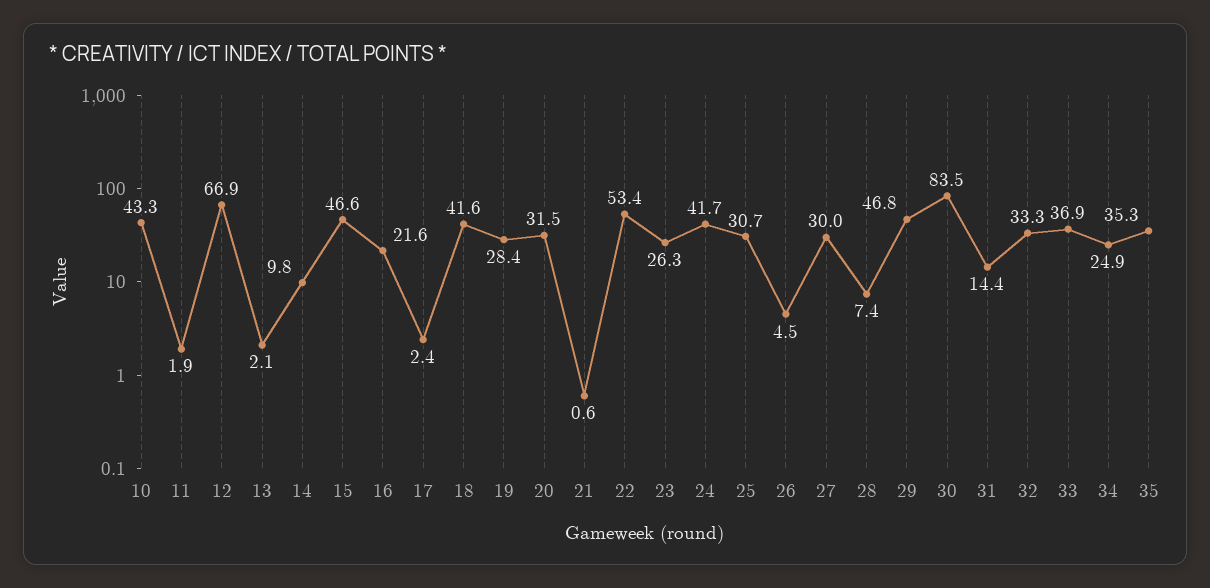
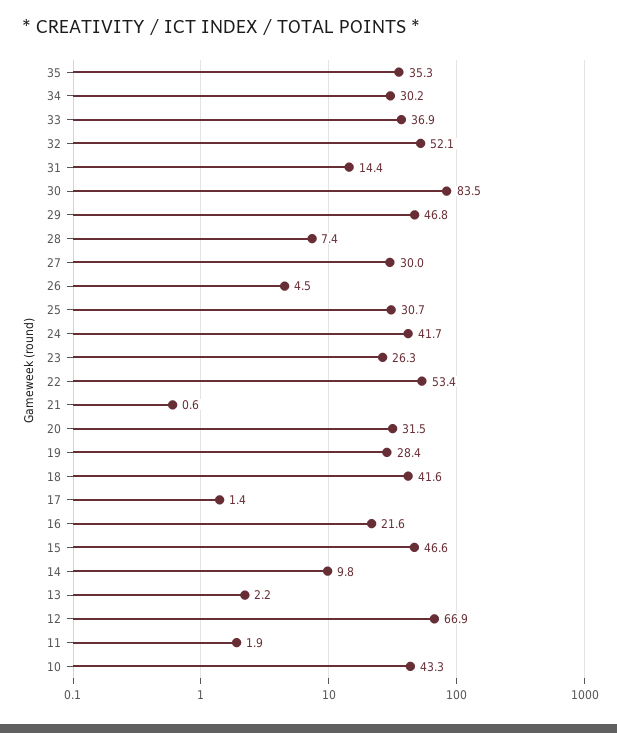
  {
    "10": 43.3,
    "11": 1.9,
    "12": 66.9,
-   "13": 2.1,
+   "13": 2.2,
    "14": 9.8,
    "15": 46.6,
    "16": 21.6,
-   "17": 2.4,
+   "17": 1.4,
    "18": 41.6,
    "19": 28.4,
    "20": 31.5,
    "21": 0.6,
    "22": 53.4,
    "23": 26.3,
    "24": 41.7,
    "25": 30.7,
    "26": 4.5,
    "27": 30,
    "28": 7.4,
    "29": 46.8,
    "30": 83.5,
    "31": 14.4,
-   "32": 33.3,
+   "32": 52.1,
    "33": 36.9,
-   "34": 24.9,
+   "34": 30.2,
    "35": 35.3
  }

